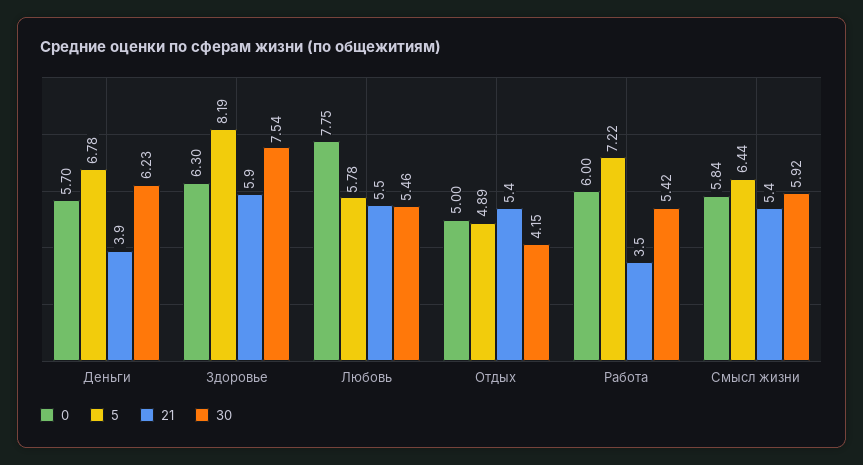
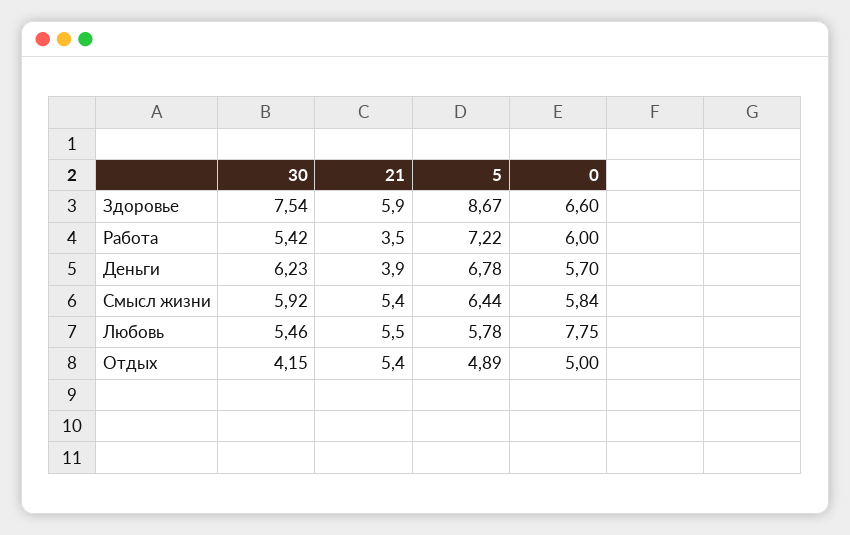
  {
    "0": {
      "Деньги": 5.7,
-     "Здоровье": 6.3,
+     "Здоровье": 6.6,
      "Любовь": 7.75,
      "Отдых": 5,
      "Работа": 6,
      "Смысл жизни": 5.84
    },
    "5": {
      "Деньги": 6.78,
-     "Здоровье": 8.19,
+     "Здоровье": 8.67,
      "Любовь": 5.78,
      "Отдых": 4.89,
      "Работа": 7.22,
      "Смысл жизни": 6.44
    },
    "21": {
      "Деньги": 3.9,
      "Здоровье": 5.9,
      "Любовь": 5.5,
      "Отдых": 5.4,
      "Работа": 3.5,
      "Смысл жизни": 5.4
    },
    "30": {
      "Деньги": 6.23,
      "Здоровье": 7.54,
      "Любовь": 5.46,
      "Отдых": 4.15,
      "Работа": 5.42,
      "Смысл жизни": 5.92
    }
  }

